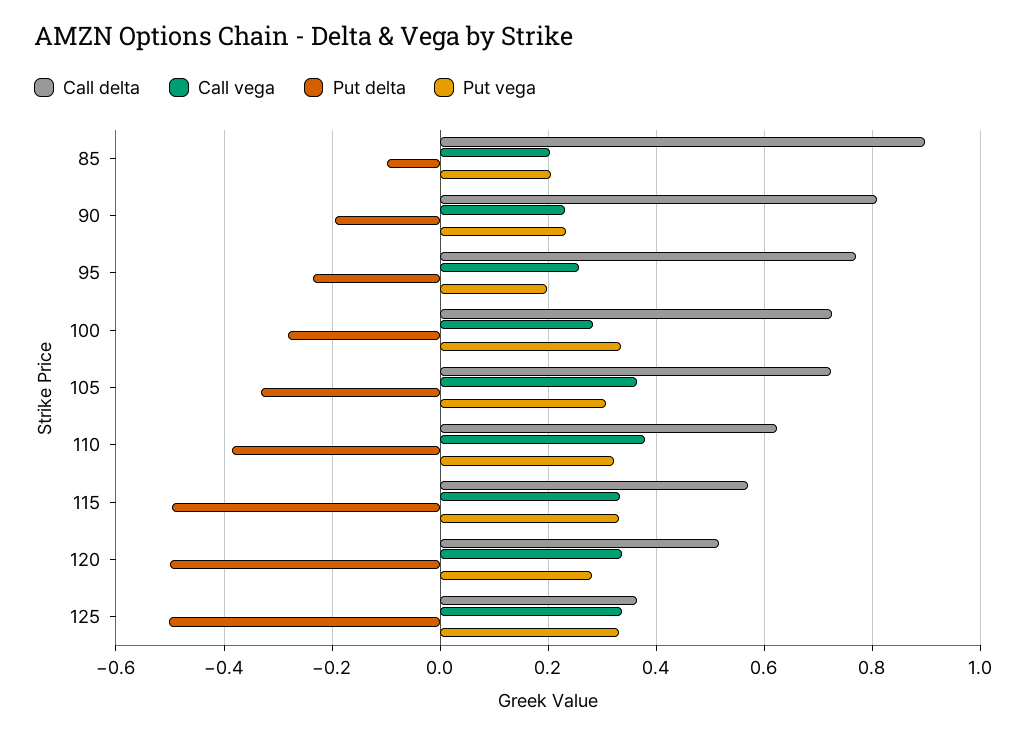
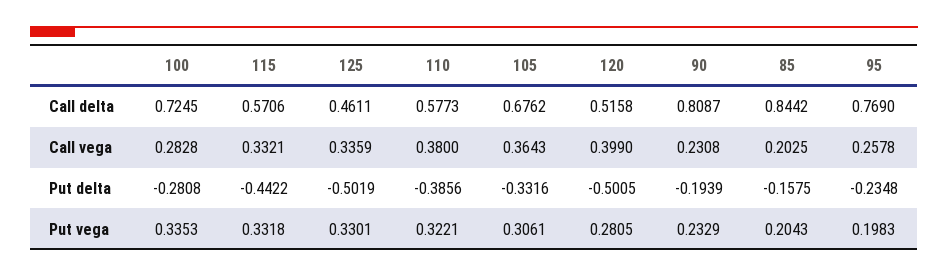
  {
    "Call delta": {
-     "85": 0.9,
+     "85": 0.8442,
      "90": 0.8087,
      "95": 0.769,
      "100": 0.7245,
-     "105": 0.72,
+     "105": 0.6762,
-     "110": 0.62,
+     "110": 0.5773,
      "115": 0.5706,
      "120": 0.5158,
-     "125": 0.36
+     "125": 0.4611
    },
    "Call vega": {
      "85": 0.2025,
      "90": 0.2308,
      "95": 0.2578,
      "100": 0.2828,
      "105": 0.3643,
      "110": 0.38,
      "115": 0.3321,
-     "120": 0.34,
+     "120": 0.399,
      "125": 0.3359
    },
    "Put delta": {
-     "85": -0.1,
+     "85": -0.1575,
      "90": -0.1939,
      "95": -0.2348,
      "100": -0.2808,
      "105": -0.3316,
      "110": -0.3856,
-     "115": -0.5,
+     "115": -0.4422,
      "120": -0.5005,
      "125": -0.5019
    },
    "Put vega": {
      "85": 0.2043,
      "90": 0.2329,
      "95": 0.1983,
      "100": 0.3353,
      "105": 0.3061,
      "110": 0.3221,
      "115": 0.3318,
      "120": 0.2805,
      "125": 0.3301
    }
  }

